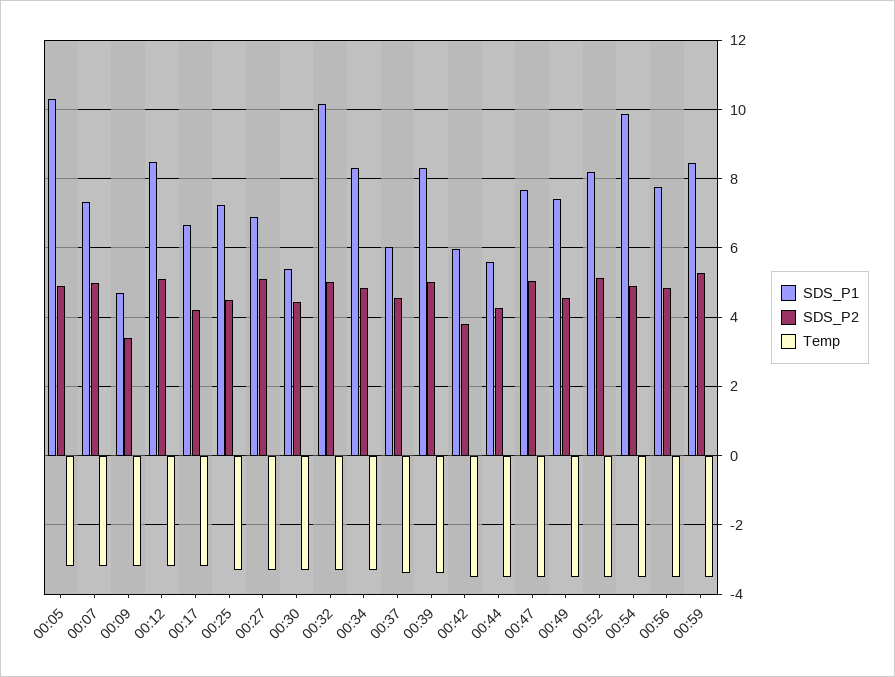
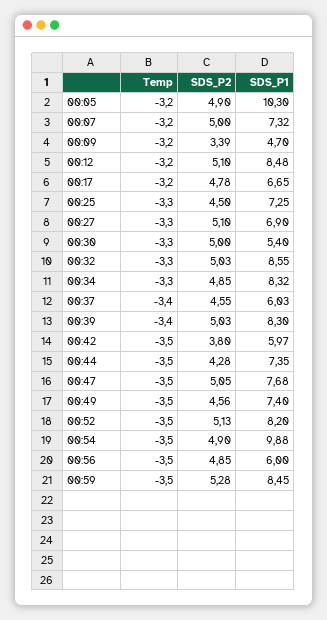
  {
    "SDS_P1": {
      "00:05": 10.3,
      "00:07": 7.32,
      "00:09": 4.7,
      "00:12": 8.48,
      "00:17": 6.65,
      "00:25": 7.25,
      "00:27": 6.9,
      "00:30": 5.4,
-     "00:32": 10.2,
+     "00:32": 8.55,
      "00:34": 8.32,
      "00:37": 6.03,
      "00:39": 8.3,
      "00:42": 5.97,
-     "00:44": 5.6,
+     "00:44": 7.35,
      "00:47": 7.68,
      "00:49": 7.4,
      "00:52": 8.2,
      "00:54": 9.88,
-     "00:56": 7.8,
+     "00:56": 6,
      "00:59": 8.45
    },
    "SDS_P2": {
      "00:05": 4.9,
      "00:07": 5,
      "00:09": 3.39,
      "00:12": 5.1,
-     "00:17": 4.2,
+     "00:17": 4.78,
      "00:25": 4.5,
      "00:27": 5.1,
-     "00:30": 4.4,
+     "00:30": 5,
      "00:32": 5.03,
      "00:34": 4.85,
      "00:37": 4.55,
      "00:39": 5.03,
      "00:42": 3.8,
      "00:44": 4.28,
      "00:47": 5.05,
      "00:49": 4.56,
      "00:52": 5.13,
      "00:54": 4.9,
      "00:56": 4.85,
      "00:59": 5.28
    },
    "Temp": {
      "00:05": -3.2,
      "00:07": -3.2,
      "00:09": -3.2,
      "00:12": -3.2,
      "00:17": -3.2,
      "00:25": -3.3,
      "00:27": -3.3,
      "00:30": -3.3,
      "00:32": -3.3,
      "00:34": -3.3,
      "00:37": -3.4,
      "00:39": -3.4,
      "00:42": -3.5,
      "00:44": -3.5,
      "00:47": -3.5,
      "00:49": -3.5,
      "00:52": -3.5,
      "00:54": -3.5,
      "00:56": -3.5,
      "00:59": -3.5
    }
  }

